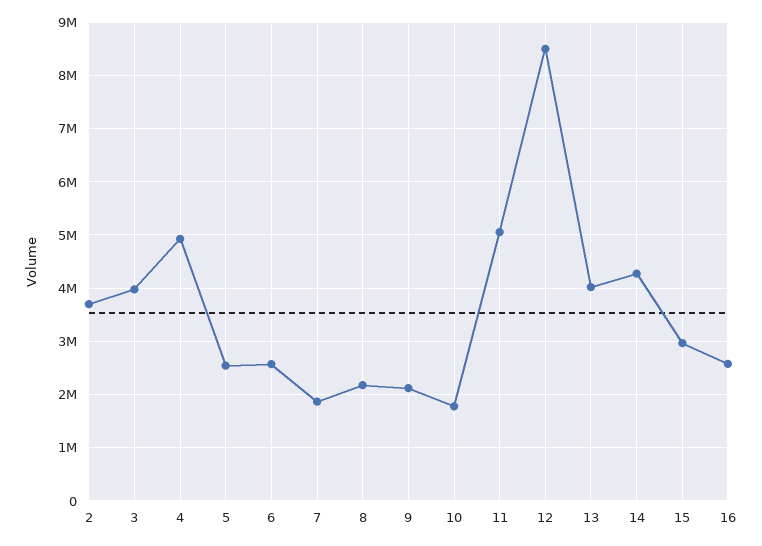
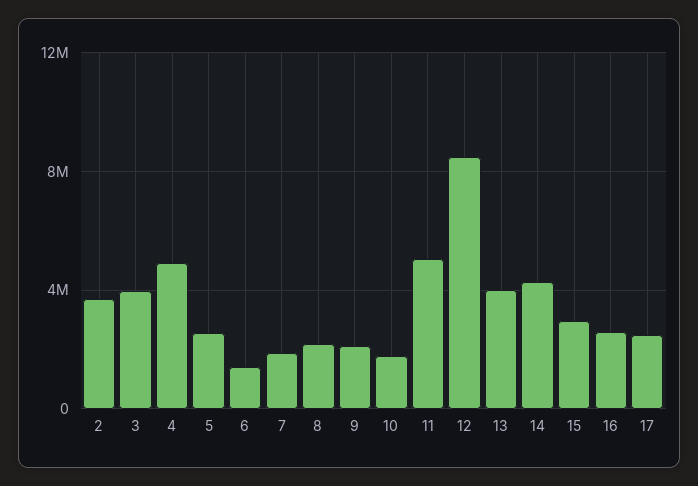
  {
    "2": 3600000,
    "3": 4000000,
    "4": 5000000,
    "5": 2600000,
-   "6": 2600000,
+   "6": 1500000,
    "7": 1800000,
    "8": 2200000,
    "9": 2200000,
    "10": 1800000,
    "11": 5000000,
    "12": 8600000,
    "13": 4000000,
    "14": 4200000,
    "15": 3000000,
-   "16": 2600000
+   "16": 2600000,
+   "17": 2500000
  }

